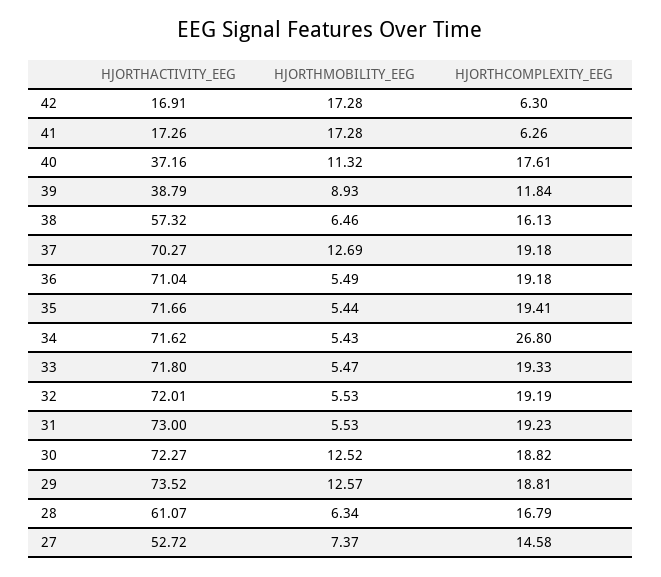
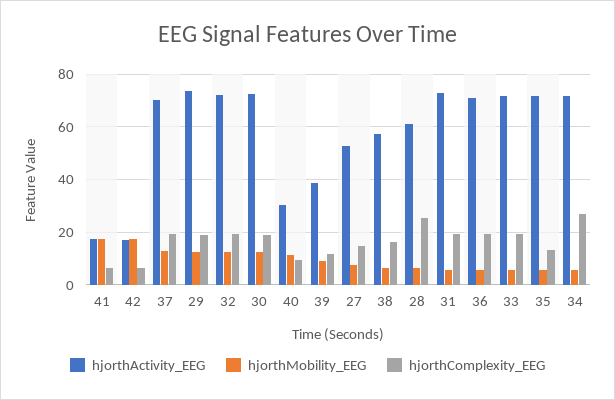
  {
    "HJORTHACTIVITY_EEG": {
      "42": 16.91,
      "41": 17.26,
-     "40": 37.16,
+     "40": 30,
      "39": 38.79,
      "38": 57.32,
      "37": 70.27,
      "36": 71.04,
      "35": 71.66,
      "34": 71.62,
      "33": 71.8,
      "32": 72.01,
      "31": 73,
      "30": 72.27,
      "29": 73.52,
      "28": 61.07,
      "27": 52.72
    },
    "HJORTHMOBILITY_EEG": {
      "42": 17.28,
      "41": 17.28,
      "40": 11.32,
      "39": 8.93,
      "38": 6.46,
      "37": 12.69,
      "36": 5.49,
      "35": 5.44,
      "34": 5.43,
      "33": 5.47,
-     "32": 5.53,
+     "32": 12.5,
      "31": 5.53,
      "30": 12.52,
      "29": 12.57,
      "28": 6.34,
      "27": 7.37
    },
    "HJORTHCOMPLEXITY_EEG": {
      "42": 6.3,
      "41": 6.26,
-     "40": 17.61,
+     "40": 10,
      "39": 11.84,
      "38": 16.13,
      "37": 19.18,
      "36": 19.18,
-     "35": 19.41,
+     "35": 12.5,
      "34": 26.8,
      "33": 19.33,
      "32": 19.19,
      "31": 19.23,
      "30": 18.82,
      "29": 18.81,
-     "28": 16.79,
+     "28": 25,
      "27": 14.58
    }
  }

